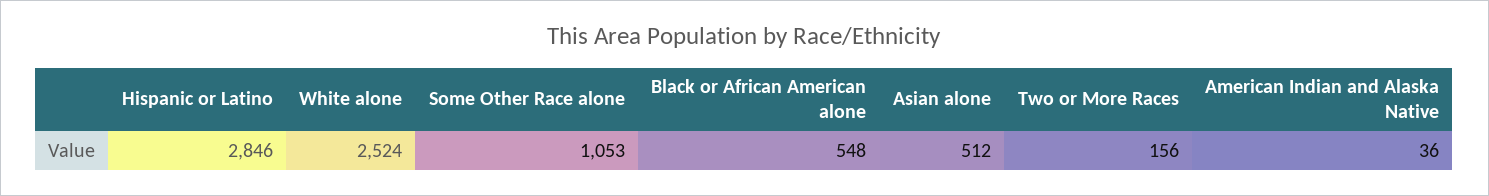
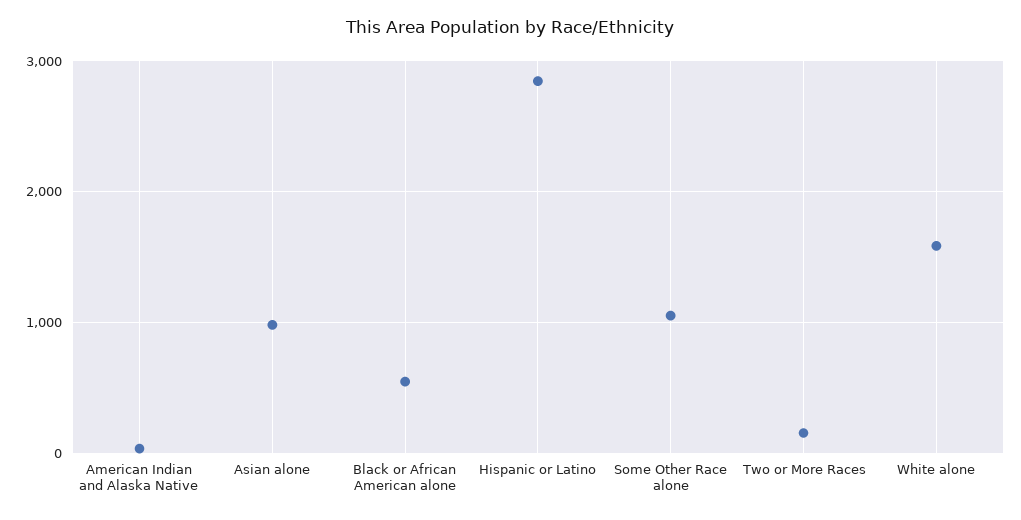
  {
    "Hispanic or Latino": 2846,
-   "White alone": 2524,
+   "White alone": 1600,
    "Some Other Race alone": 1053,
    "Black or African American alone": 548,
-   "Asian alone": 512,
+   "Asian alone": 1000,
    "Two or More Races": 156,
    "American Indian and Alaska Native": 36
  }

